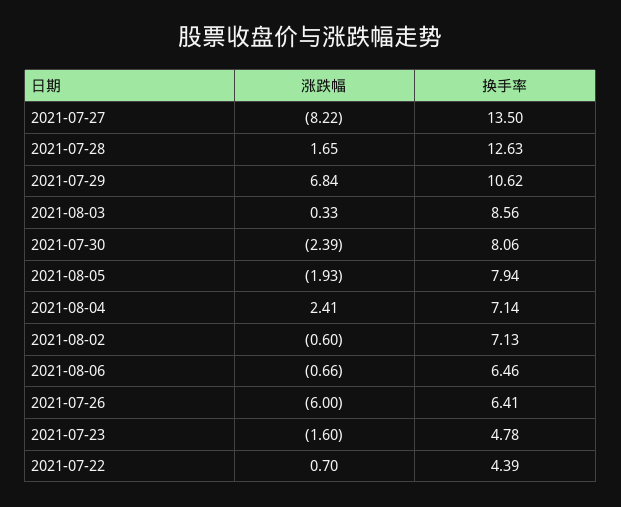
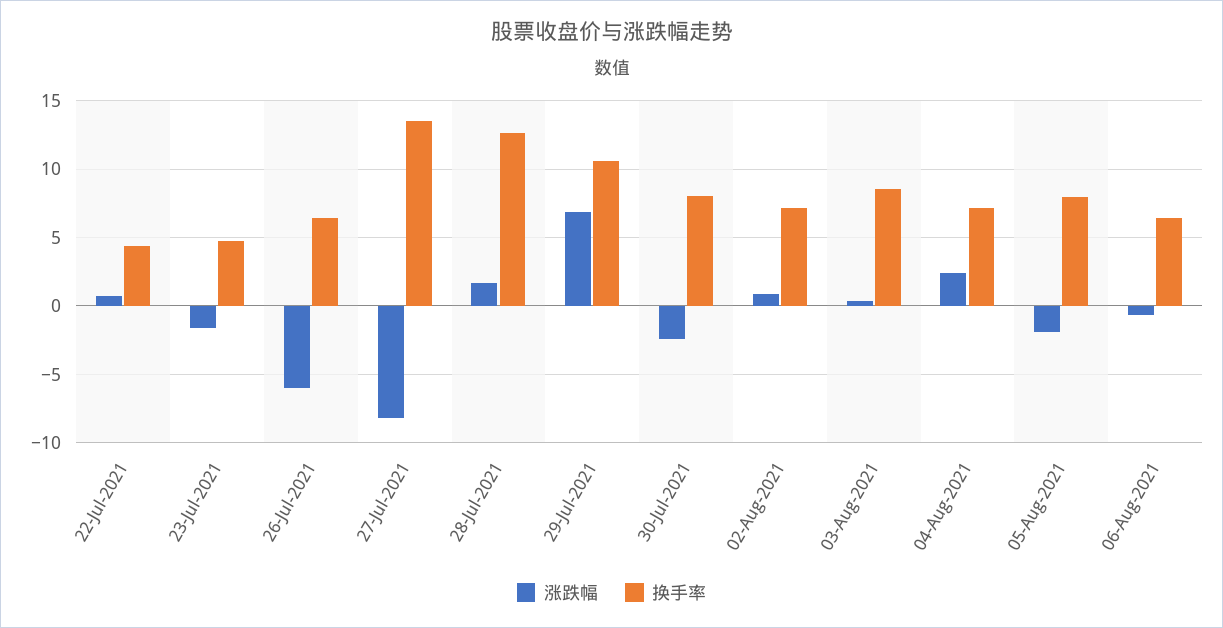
  {
    "涨跌幅": {
      "2021-07-27": -8.22,
      "2021-07-28": 1.65,
      "2021-07-29": 6.84,
      "2021-08-03": 0.33,
      "2021-07-30": -2.39,
      "2021-08-05": -1.93,
      "2021-08-04": 2.41,
-     "2021-08-02": -0.6,
+     "2021-08-02": 1,
      "2021-08-06": -0.66,
      "2021-07-26": -6,
      "2021-07-23": -1.6,
      "2021-07-22": 0.7
    },
    "换手率": {
      "2021-07-27": 13.5,
      "2021-07-28": 12.63,
      "2021-07-29": 10.62,
      "2021-08-03": 8.56,
      "2021-07-30": 8.06,
      "2021-08-05": 7.94,
      "2021-08-04": 7.14,
      "2021-08-02": 7.13,
      "2021-08-06": 6.46,
      "2021-07-26": 6.41,
      "2021-07-23": 4.78,
      "2021-07-22": 4.39
    }
  }

